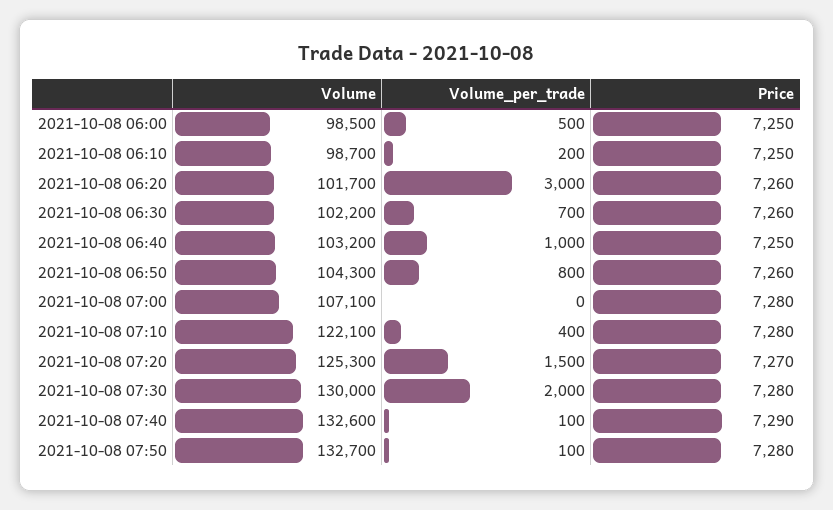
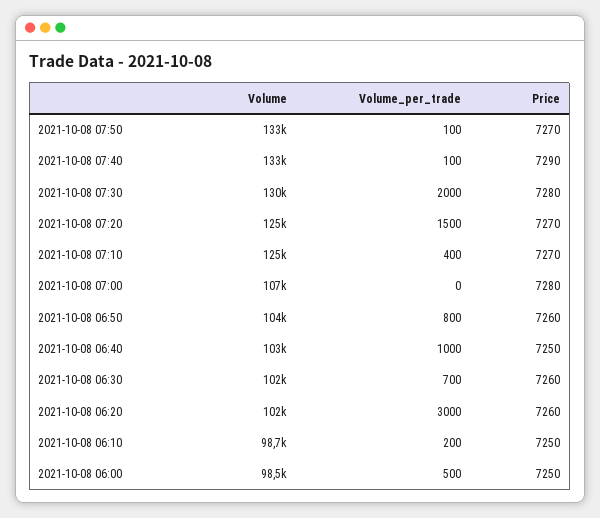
  {
    "Volume": {
      "2021-10-08 06:00": 98500,
      "2021-10-08 06:10": 98700,
      "2021-10-08 06:20": 101700,
      "2021-10-08 06:30": 102200,
      "2021-10-08 06:40": 103200,
      "2021-10-08 06:50": 104300,
      "2021-10-08 07:00": 107100,
-     "2021-10-08 07:10": 122100,
+     "2021-10-08 07:10": 125000,
      "2021-10-08 07:20": 125300,
      "2021-10-08 07:30": 130000,
      "2021-10-08 07:40": 132600,
      "2021-10-08 07:50": 132700
    },
    "Volume_per_trade": {
      "2021-10-08 06:00": 500,
      "2021-10-08 06:10": 200,
      "2021-10-08 06:20": 3000,
      "2021-10-08 06:30": 700,
      "2021-10-08 06:40": 1000,
      "2021-10-08 06:50": 800,
      "2021-10-08 07:00": 0,
      "2021-10-08 07:10": 400,
      "2021-10-08 07:20": 1500,
      "2021-10-08 07:30": 2000,
      "2021-10-08 07:40": 100,
      "2021-10-08 07:50": 100
    },
    "Price": {
      "2021-10-08 06:00": 7250,
      "2021-10-08 06:10": 7250,
      "2021-10-08 06:20": 7260,
      "2021-10-08 06:30": 7260,
      "2021-10-08 06:40": 7250,
      "2021-10-08 06:50": 7260,
      "2021-10-08 07:00": 7280,
-     "2021-10-08 07:10": 7280,
+     "2021-10-08 07:10": 7270,
      "2021-10-08 07:20": 7270,
      "2021-10-08 07:30": 7280,
      "2021-10-08 07:40": 7290,
-     "2021-10-08 07:50": 7280
+     "2021-10-08 07:50": 7270
    }
  }

